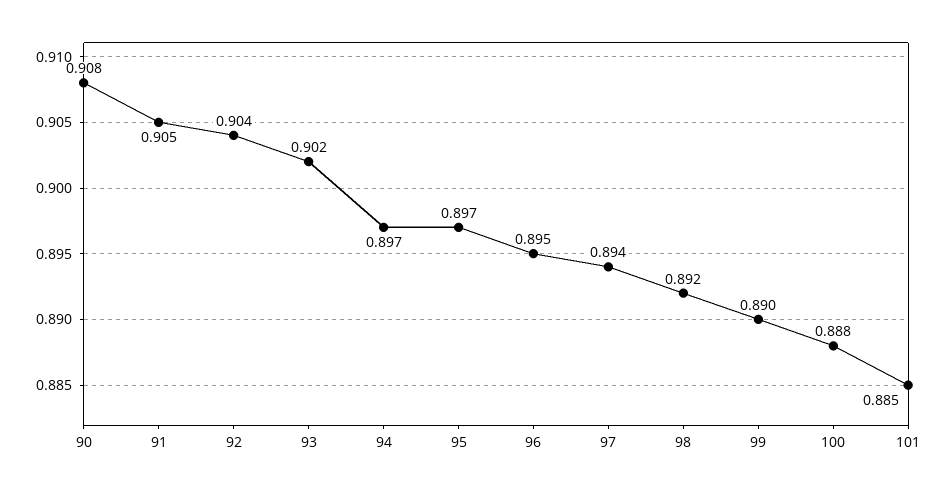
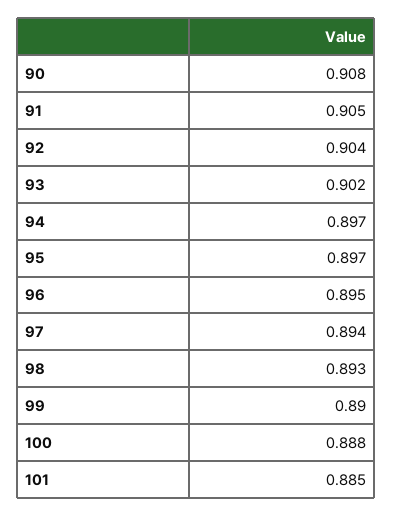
  {
    "90": 0.908,
    "91": 0.905,
    "92": 0.904,
    "93": 0.902,
    "94": 0.897,
    "95": 0.897,
    "96": 0.895,
    "97": 0.894,
-   "98": 0.892,
+   "98": 0.893,
    "99": 0.89,
    "100": 0.888,
    "101": 0.885
  }

